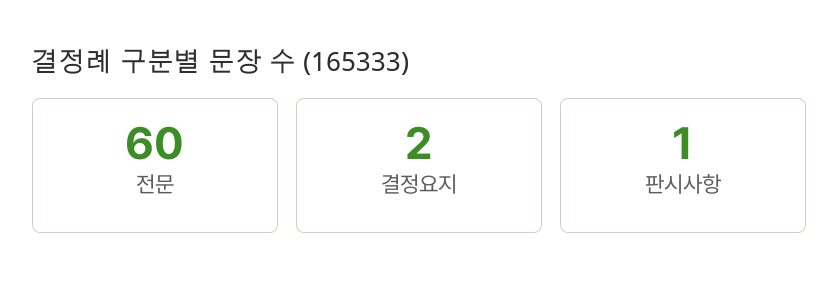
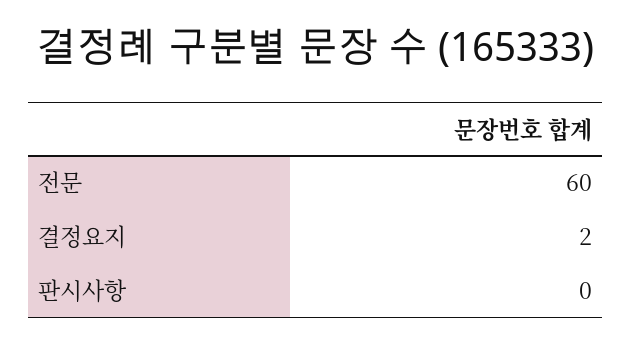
  {
    "전문": 60,
    "결정요지": 2,
-   "판시사항": 1
+   "판시사항": 0
  }

